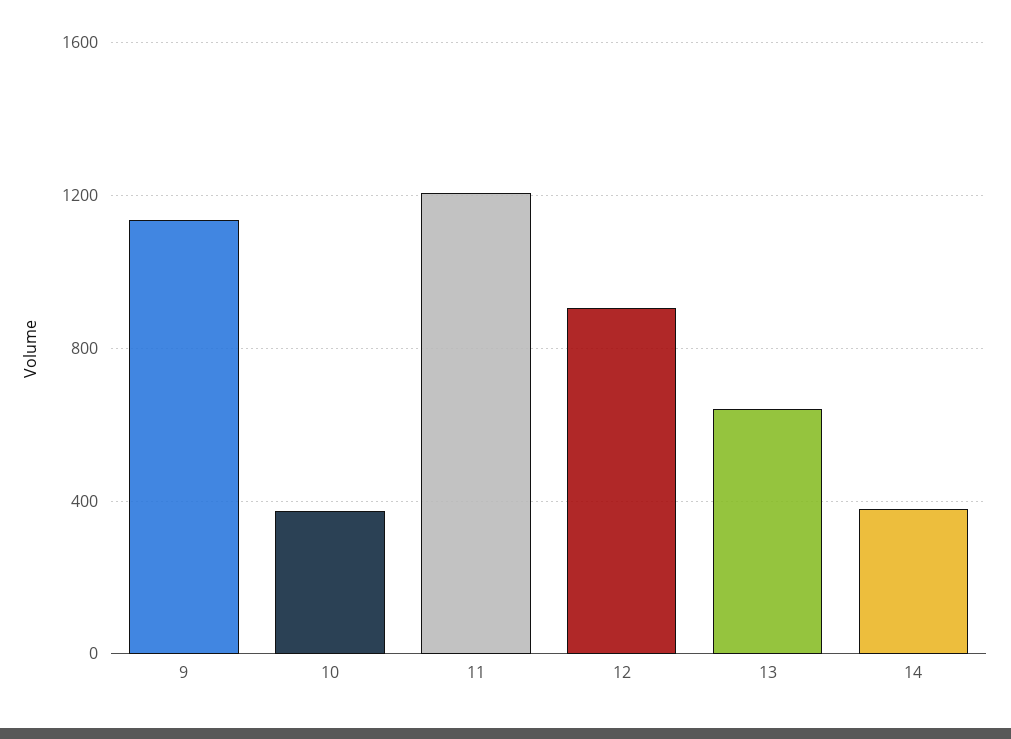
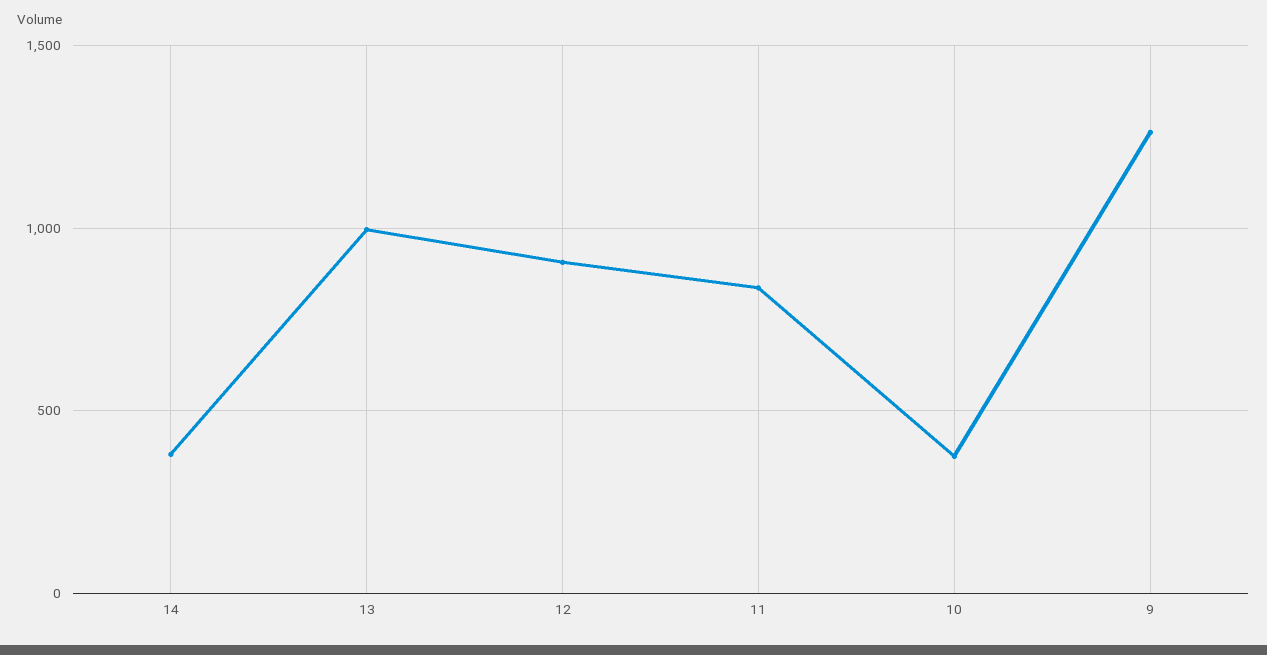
  {
-   "9": 1150,
+   "9": 1250,
    "10": 400,
-   "11": 1200,
+   "11": 850,
    "12": 900,
-   "13": 650,
+   "13": 1000,
    "14": 400
  }

